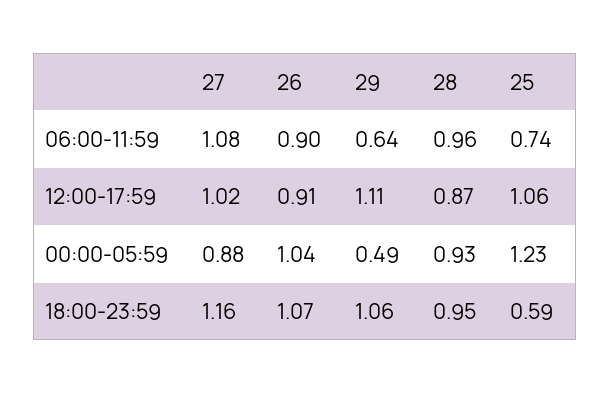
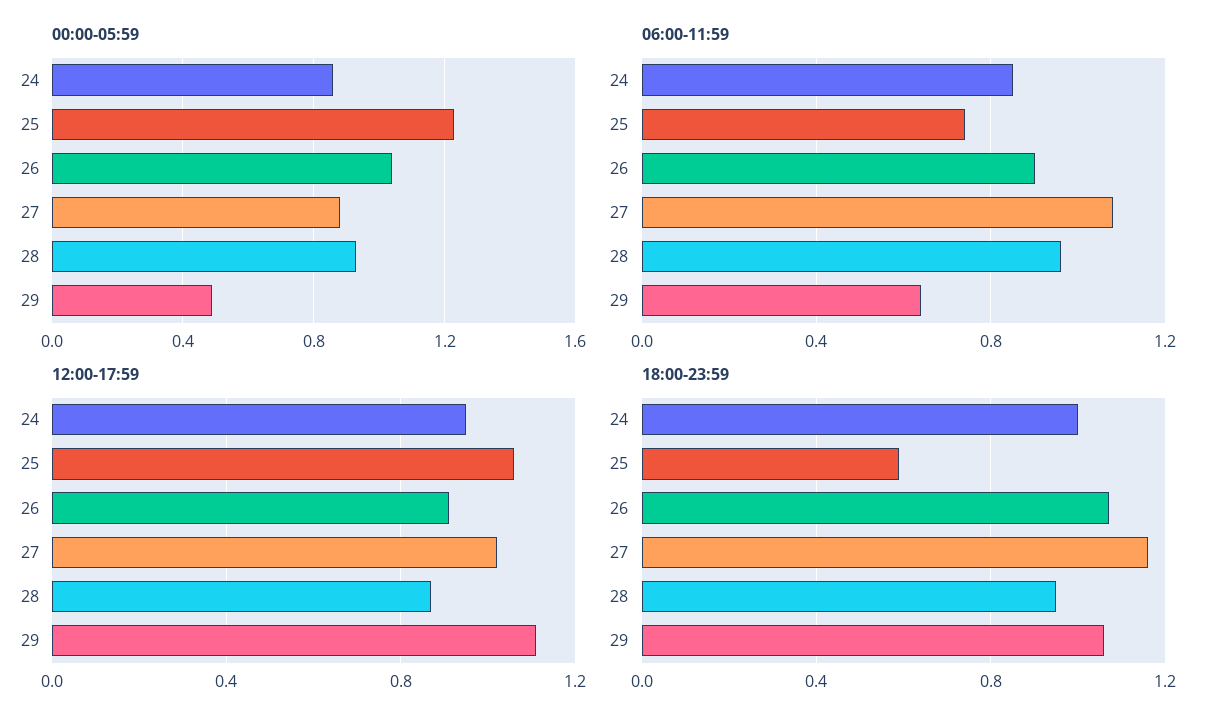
  {
    "06:00-11:59": {
      "27": 1.08,
      "26": 0.9,
      "29": 0.64,
      "28": 0.96,
-     "25": 0.74
+     "25": 0.74,
+     "24": 0.85
    },
    "12:00-17:59": {
      "27": 1.02,
      "26": 0.91,
      "29": 1.11,
      "28": 0.87,
-     "25": 1.06
+     "25": 1.06,
+     "24": 0.95
    },
    "00:00-05:59": {
      "27": 0.88,
      "26": 1.04,
      "29": 0.49,
      "28": 0.93,
-     "25": 1.23
+     "25": 1.23,
+     "24": 0.85
    },
    "18:00-23:59": {
      "27": 1.16,
      "26": 1.07,
      "29": 1.06,
      "28": 0.95,
-     "25": 0.59
+     "25": 0.59,
+     "24": 1
    }
  }

